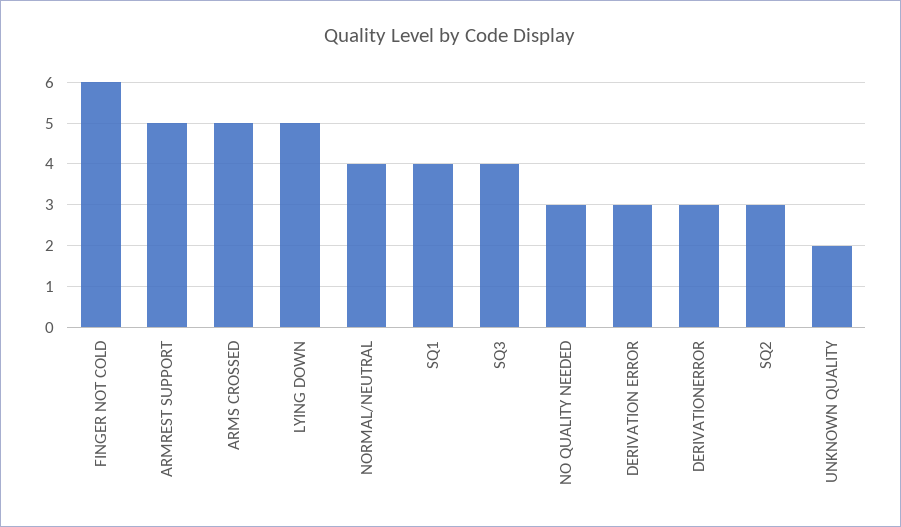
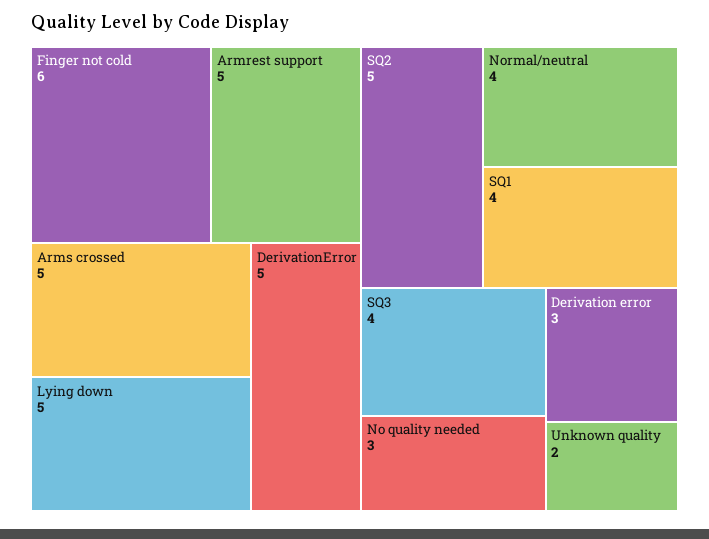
  {
    "FINGER NOT COLD": 6,
    "ARMREST SUPPORT": 5,
    "ARMS CROSSED": 5,
    "LYING DOWN": 5,
    "NORMAL/NEUTRAL": 4,
    "SQ1": 4,
    "SQ3": 4,
    "NO QUALITY NEEDED": 3,
    "DERIVATION ERROR": 3,
-   "DERIVATIONERROR": 3,
+   "DERIVATIONERROR": 5,
-   "SQ2": 3,
+   "SQ2": 5,
    "UNKNOWN QUALITY": 2
  }

